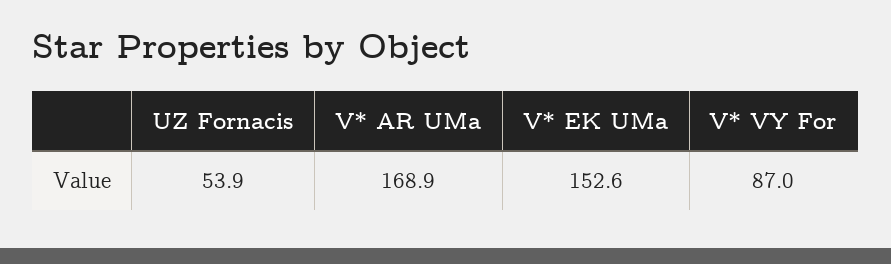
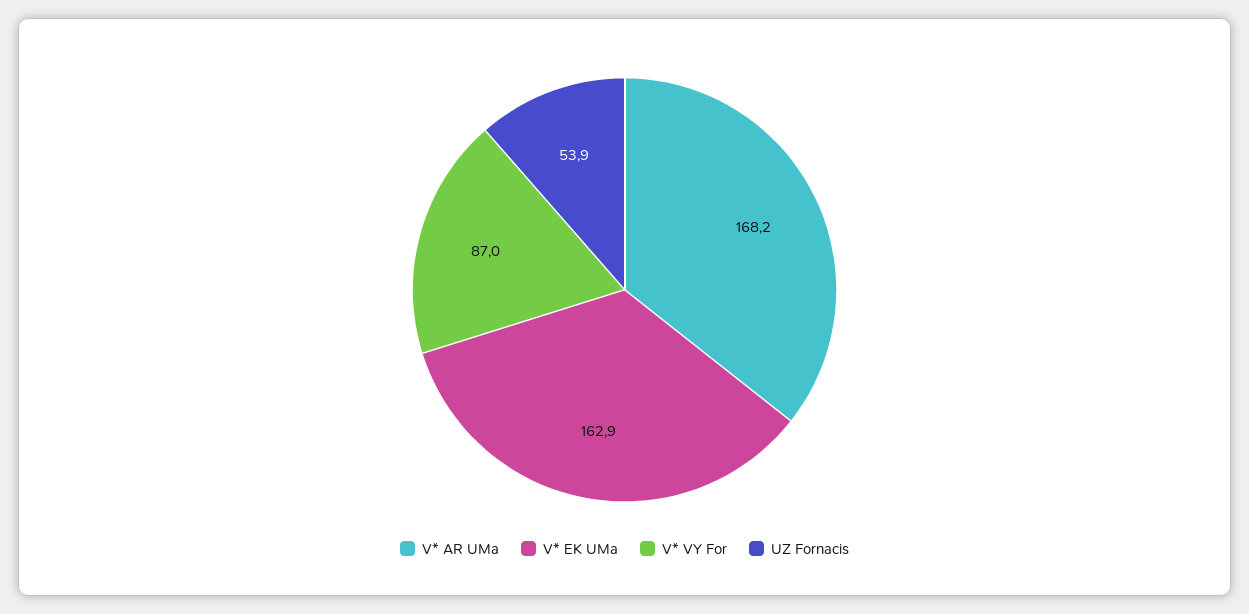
  {
    "UZ Fornacis": 53.9,
-   "V* AR UMa": 168.9,
+   "V* AR UMa": 168.2,
-   "V* EK UMa": 152.6,
+   "V* EK UMa": 162.9,
    "V* VY For": 87
  }

